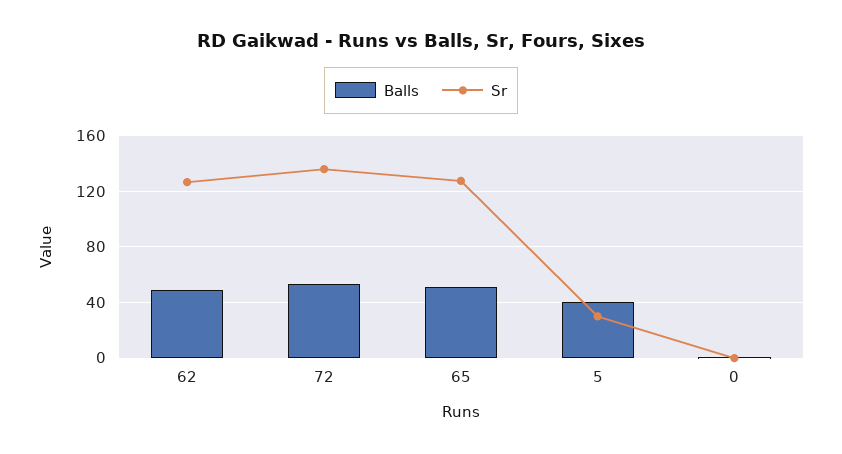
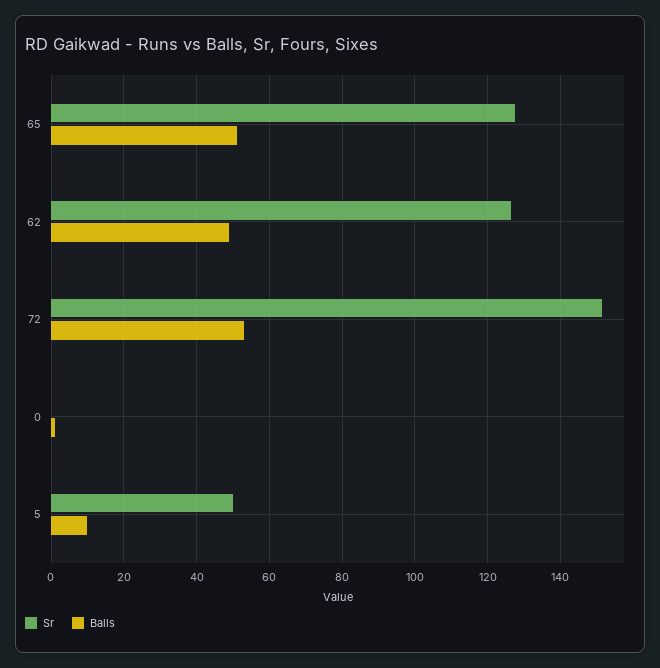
  {
    "Balls": {
      "62": 50,
      "72": 54,
      "65": 52,
-     "5": 40,
+     "5": 10,
      "0": 2
    },
    "Sr": {
      "62": 126,
-     "72": 135,
+     "72": 152,
      "65": 128,
-     "5": 30,
+     "5": 50,
      "0": 0
    }
  }

